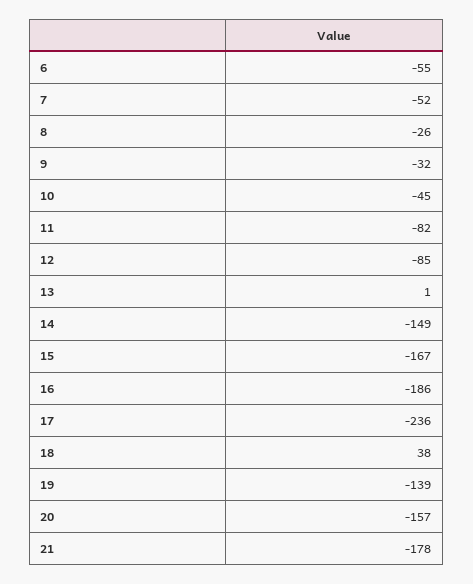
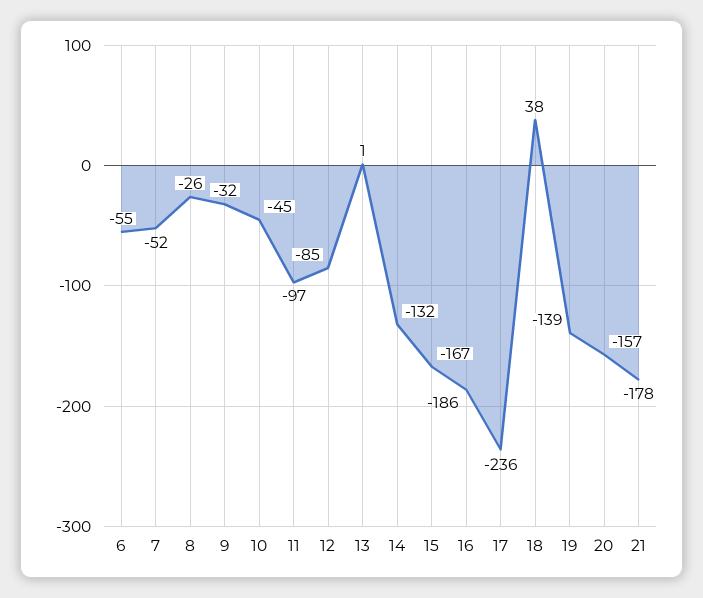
  {
    "6": -55,
    "7": -52,
    "8": -26,
    "9": -32,
    "10": -45,
-   "11": -82,
+   "11": -97,
    "12": -85,
    "13": 1,
-   "14": -149,
+   "14": -132,
    "15": -167,
    "16": -186,
    "17": -236,
    "18": 38,
    "19": -139,
    "20": -157,
    "21": -178
  }

